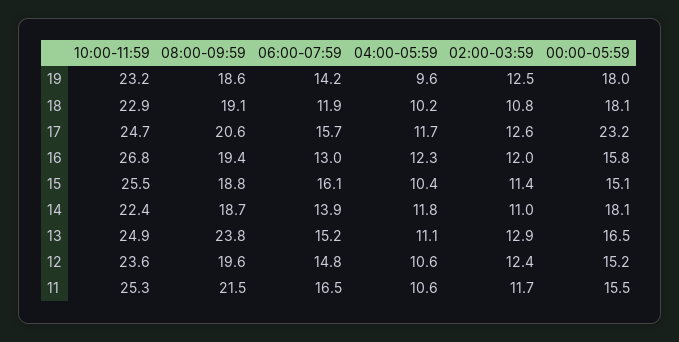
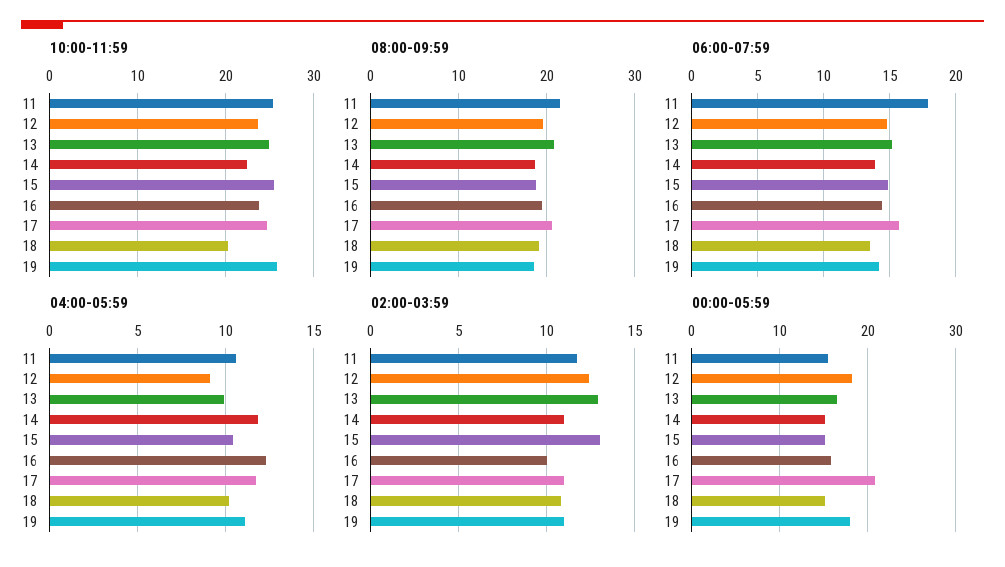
  {
    "10:00-11:59": {
-     "19": 23.2,
+     "19": 26,
-     "18": 22.9,
+     "18": 20,
      "17": 24.7,
-     "16": 26.8,
+     "16": 24,
      "15": 25.5,
      "14": 22.4,
      "13": 24.9,
      "12": 23.6,
      "11": 25.3
    },
    "08:00-09:59": {
      "19": 18.6,
      "18": 19.1,
      "17": 20.6,
      "16": 19.4,
      "15": 18.8,
      "14": 18.7,
-     "13": 23.8,
+     "13": 21,
      "12": 19.6,
      "11": 21.5
    },
    "06:00-07:59": {
      "19": 14.2,
-     "18": 11.9,
+     "18": 13.5,
      "17": 15.7,
-     "16": 13,
+     "16": 14.5,
-     "15": 16.1,
+     "15": 15,
      "14": 13.9,
      "13": 15.2,
      "12": 14.8,
-     "11": 16.5
+     "11": 18
    },
    "04:00-05:59": {
-     "19": 9.6,
+     "19": 11,
      "18": 10.2,
      "17": 11.7,
      "16": 12.3,
      "15": 10.4,
      "14": 11.8,
-     "13": 11.1,
+     "13": 10,
-     "12": 10.6,
+     "12": 9,
      "11": 10.6
    },
    "02:00-03:59": {
-     "19": 12.5,
+     "19": 11,
      "18": 10.8,
-     "17": 12.6,
+     "17": 11,
-     "16": 12,
+     "16": 10,
-     "15": 11.4,
+     "15": 13,
      "14": 11,
      "13": 12.9,
      "12": 12.4,
      "11": 11.7
    },
    "00:00-05:59": {
      "19": 18,
-     "18": 18.1,
+     "18": 15,
-     "17": 23.2,
+     "17": 21,
      "16": 15.8,
      "15": 15.1,
-     "14": 18.1,
+     "14": 15,
      "13": 16.5,
-     "12": 15.2,
+     "12": 18,
      "11": 15.5
    }
  }

